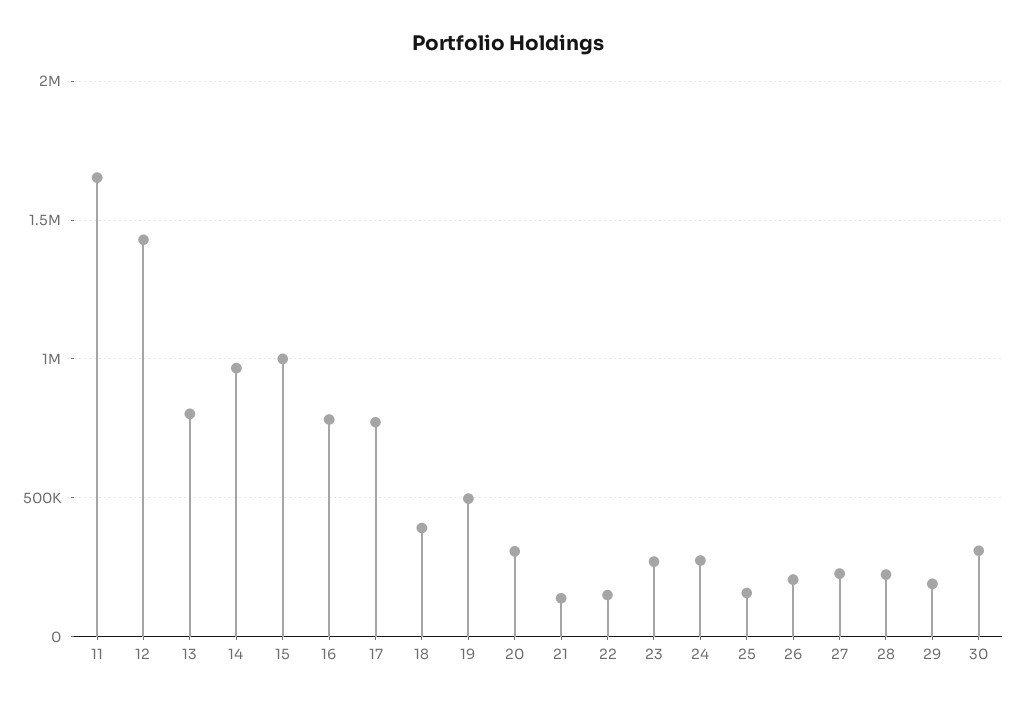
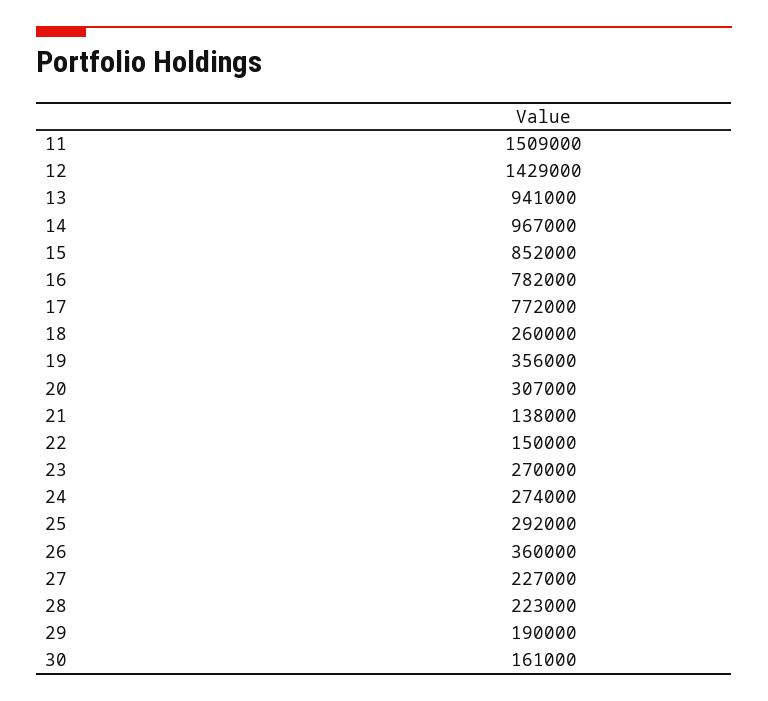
  {
-   "11": 1650000,
+   "11": 1509000,
    "12": 1429000,
-   "13": 800000,
+   "13": 941000,
    "14": 967000,
-   "15": 1000000,
+   "15": 852000,
    "16": 782000,
    "17": 772000,
-   "18": 400000,
+   "18": 260000,
-   "19": 500000,
+   "19": 356000,
    "20": 307000,
    "21": 138000,
    "22": 150000,
    "23": 270000,
    "24": 274000,
-   "25": 150000,
+   "25": 292000,
-   "26": 200000,
+   "26": 360000,
    "27": 227000,
    "28": 223000,
    "29": 190000,
-   "30": 300000
+   "30": 161000
  }

